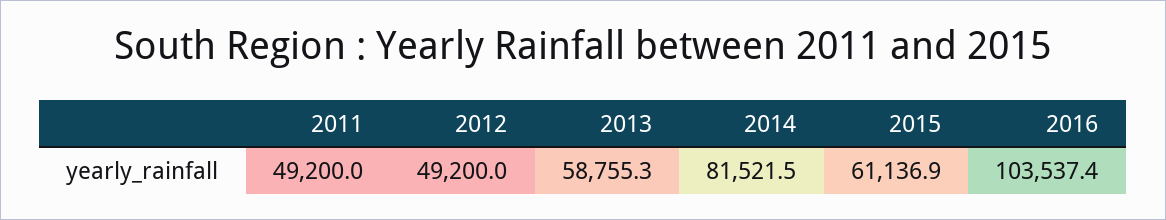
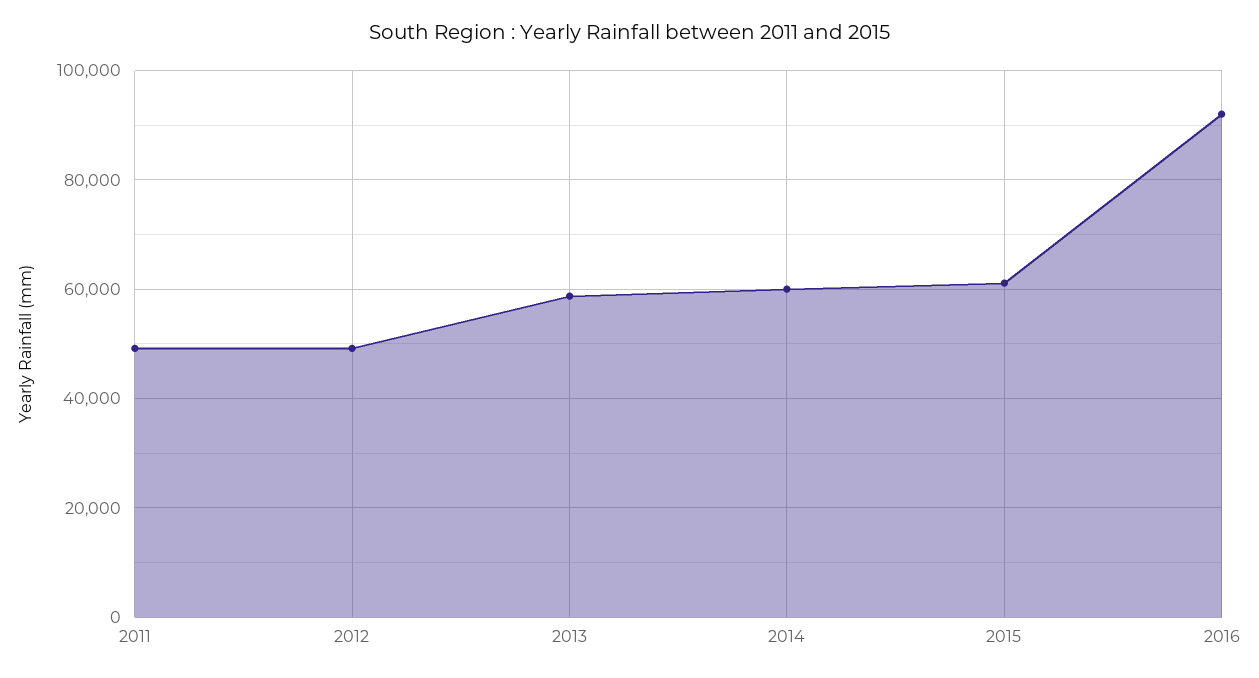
  {
    "2011": 49200,
    "2012": 49200,
    "2013": 58755.3,
-   "2014": 81521.5,
+   "2014": 60000,
    "2015": 61136.9,
-   "2016": 103537.4
+   "2016": 92000
  }

